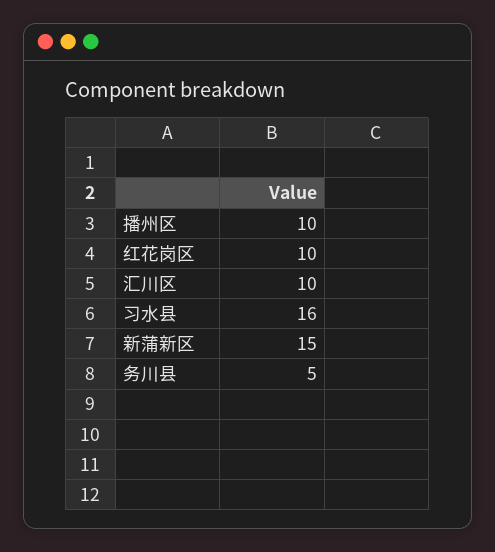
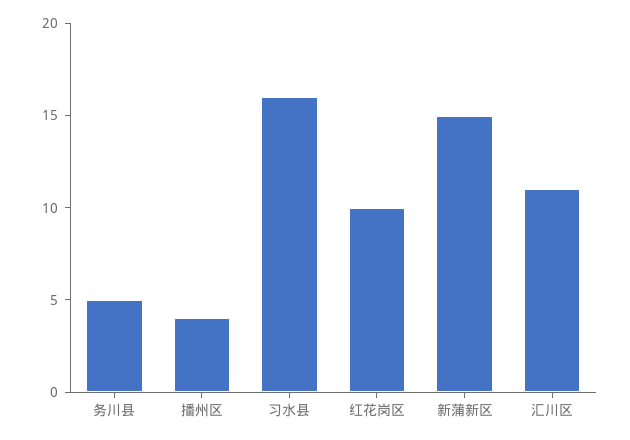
  {
-   "播州区": 10,
+   "播州区": 4,
    "红花岗区": 10,
-   "汇川区": 10,
+   "汇川区": 11,
    "习水县": 16,
    "新蒲新区": 15,
    "务川县": 5
  }

